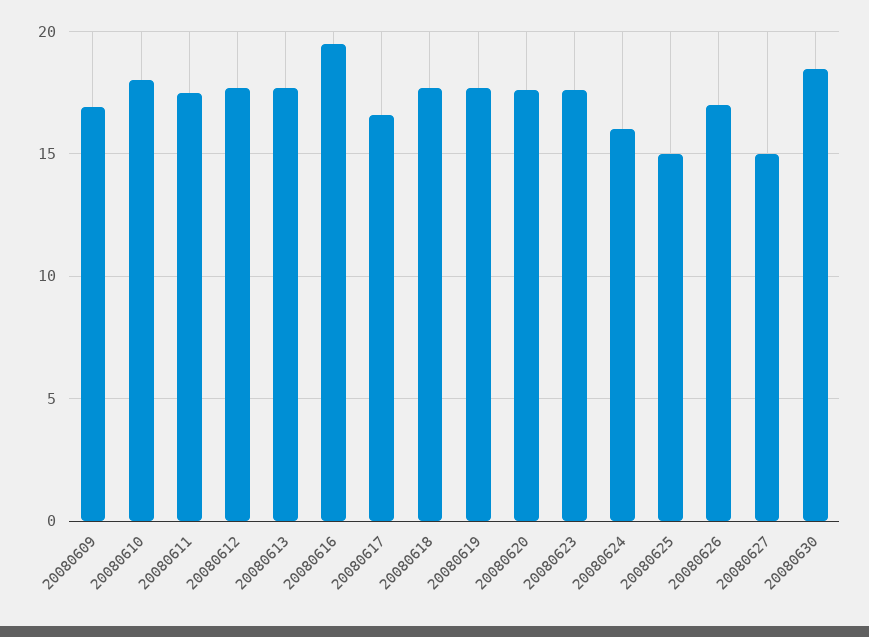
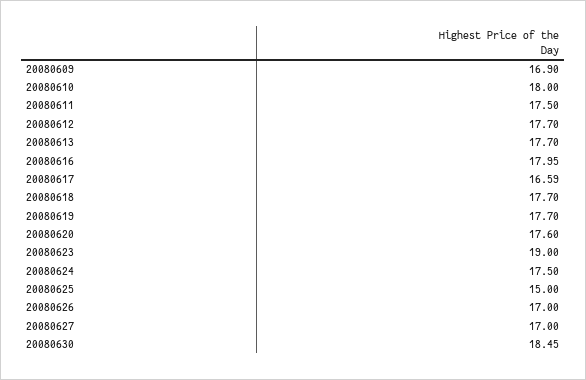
  {
    "20080609": 16.9,
    "20080610": 18,
    "20080611": 17.5,
    "20080612": 17.7,
    "20080613": 17.7,
-   "20080616": 19.5,
+   "20080616": 17.95,
    "20080617": 16.59,
    "20080618": 17.7,
    "20080619": 17.7,
    "20080620": 17.6,
-   "20080623": 17.5,
+   "20080623": 19,
-   "20080624": 16,
+   "20080624": 17.5,
    "20080625": 15,
    "20080626": 17,
-   "20080627": 15,
+   "20080627": 17,
    "20080630": 18.45
  }

